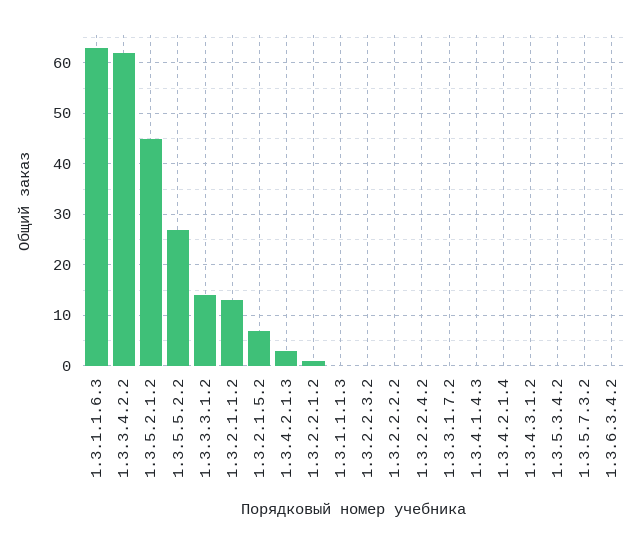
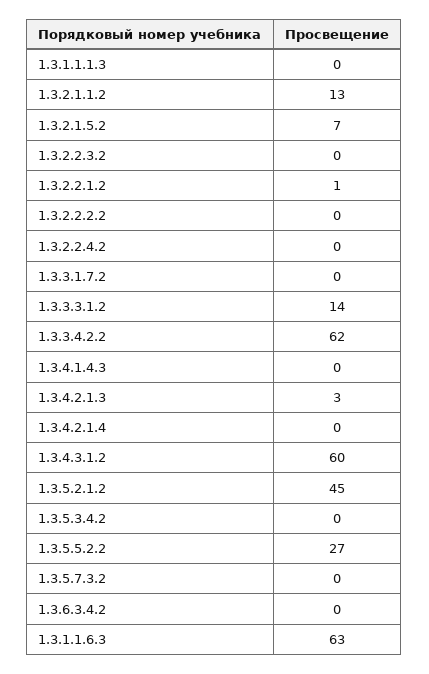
  {
    "1.3.1.1.6.3": 63,
    "1.3.3.4.2.2": 62,
    "1.3.5.2.1.2": 45,
    "1.3.5.5.2.2": 27,
    "1.3.3.3.1.2": 14,
    "1.3.2.1.1.2": 13,
    "1.3.2.1.5.2": 7,
    "1.3.4.2.1.3": 3,
    "1.3.2.2.1.2": 1,
    "1.3.1.1.1.3": 0,
    "1.3.2.2.3.2": 0,
    "1.3.2.2.2.2": 0,
    "1.3.2.2.4.2": 0,
    "1.3.3.1.7.2": 0,
    "1.3.4.1.4.3": 0,
    "1.3.4.2.1.4": 0,
-   "1.3.4.3.1.2": 0,
+   "1.3.4.3.1.2": 60,
    "1.3.5.3.4.2": 0,
    "1.3.5.7.3.2": 0,
    "1.3.6.3.4.2": 0
  }

